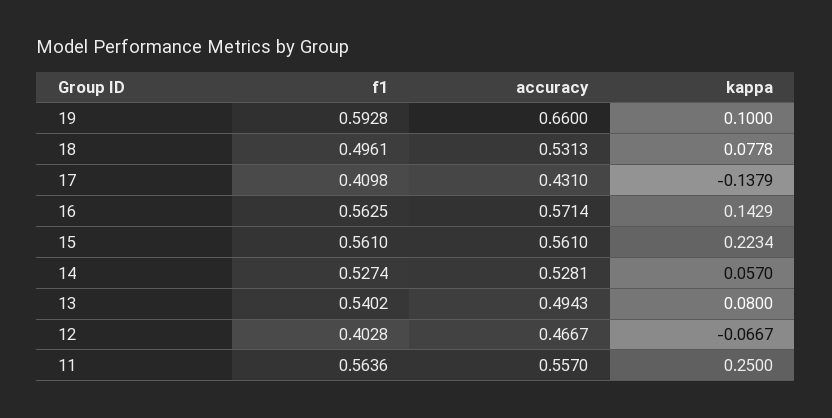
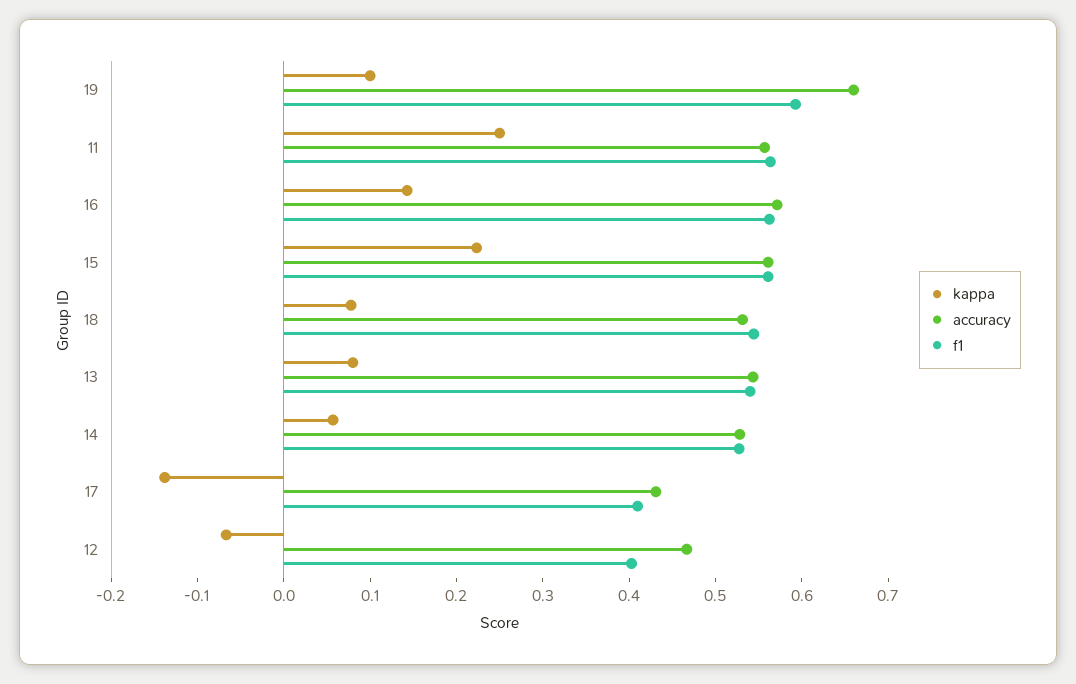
  {
    "f1": {
      "19": 0.5928,
-     "18": 0.4961,
+     "18": 0.54,
      "17": 0.4098,
      "16": 0.5625,
      "15": 0.561,
      "14": 0.5274,
      "13": 0.5402,
      "12": 0.4028,
      "11": 0.5636
    },
    "accuracy": {
      "19": 0.66,
      "18": 0.5313,
      "17": 0.431,
      "16": 0.5714,
      "15": 0.561,
      "14": 0.5281,
-     "13": 0.4943,
+     "13": 0.54,
      "12": 0.4667,
      "11": 0.557
    },
    "kappa": {
      "19": 0.1,
      "18": 0.0778,
      "17": -0.1379,
      "16": 0.1429,
      "15": 0.2234,
      "14": 0.057,
      "13": 0.08,
      "12": -0.0667,
      "11": 0.25
    }
  }

